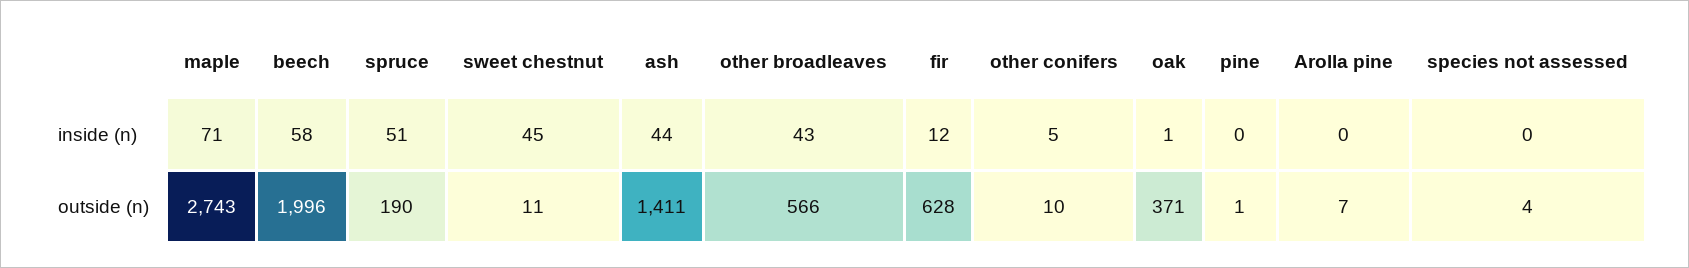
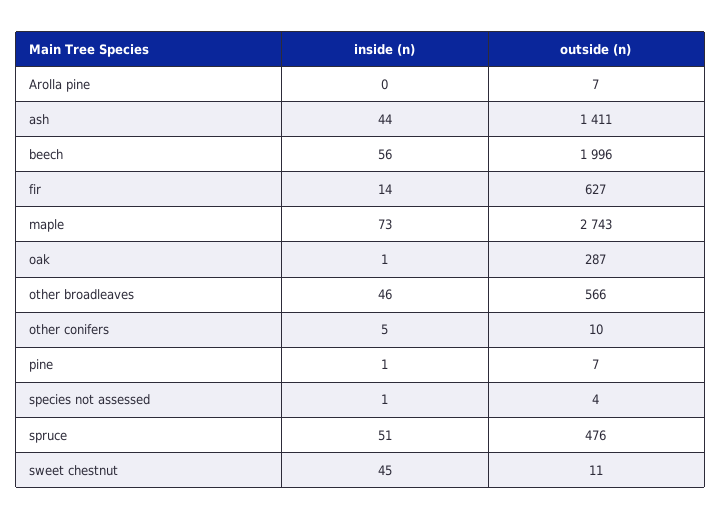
  {
    "maple": {
-     "inside (n)": 71,
+     "inside (n)": 73,
      "outside (n)": 2743
    },
    "beech": {
-     "inside (n)": 58,
+     "inside (n)": 56,
      "outside (n)": 1996
    },
    "spruce": {
      "inside (n)": 51,
-     "outside (n)": 190
+     "outside (n)": 476
    },
    "sweet chestnut": {
      "inside (n)": 45,
      "outside (n)": 11
    },
    "ash": {
      "inside (n)": 44,
      "outside (n)": 1411
    },
    "other broadleaves": {
-     "inside (n)": 43,
+     "inside (n)": 46,
      "outside (n)": 566
    },
    "fir": {
-     "inside (n)": 12,
+     "inside (n)": 14,
-     "outside (n)": 628
+     "outside (n)": 627
    },
    "other conifers": {
      "inside (n)": 5,
      "outside (n)": 10
    },
    "oak": {
      "inside (n)": 1,
-     "outside (n)": 371
+     "outside (n)": 287
    },
    "pine": {
-     "inside (n)": 0,
+     "inside (n)": 1,
-     "outside (n)": 1
+     "outside (n)": 7
    },
    "Arolla pine": {
      "inside (n)": 0,
      "outside (n)": 7
    },
    "species not assessed": {
-     "inside (n)": 0,
+     "inside (n)": 1,
      "outside (n)": 4
    }
  }

